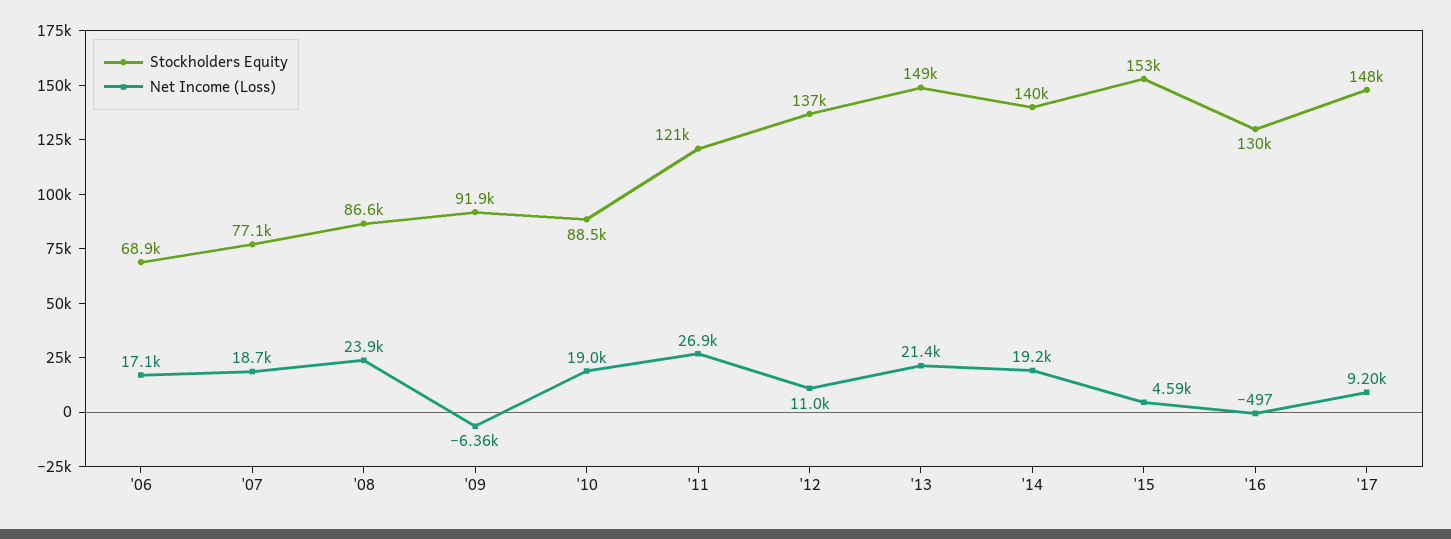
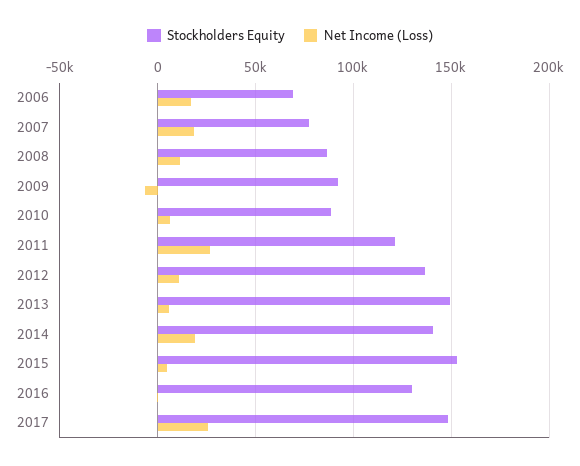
  {
    "Stockholders Equity": {
      "'06": 68900,
      "'07": 77100,
      "'08": 86600,
      "'09": 91900,
      "'10": 88500,
      "'11": 121000,
      "'12": 137000,
      "'13": 149000,
      "'14": 140000,
      "'15": 153000,
      "'16": 130000,
      "'17": 148000
    },
    "Net Income (Loss)": {
      "'06": 17100,
      "'07": 18700,
-     "'08": 23900,
+     "'08": 10000,
      "'09": -6360,
-     "'10": 19000,
+     "'10": 5000,
      "'11": 26900,
      "'12": 11000,
-     "'13": 21400,
+     "'13": 5000,
      "'14": 19200,
      "'15": 4590,
      "'16": -497,
-     "'17": 9200
+     "'17": 25000
    }
  }

